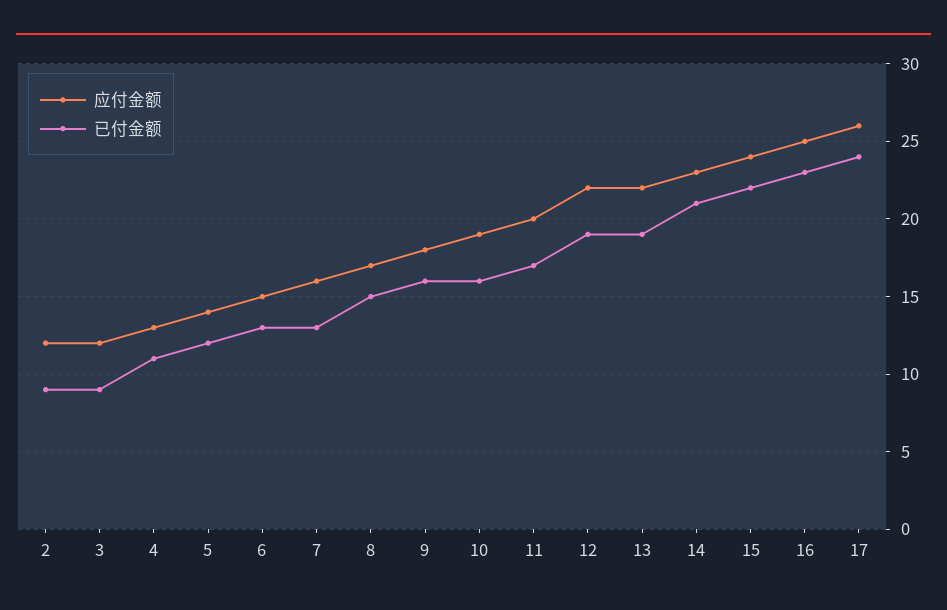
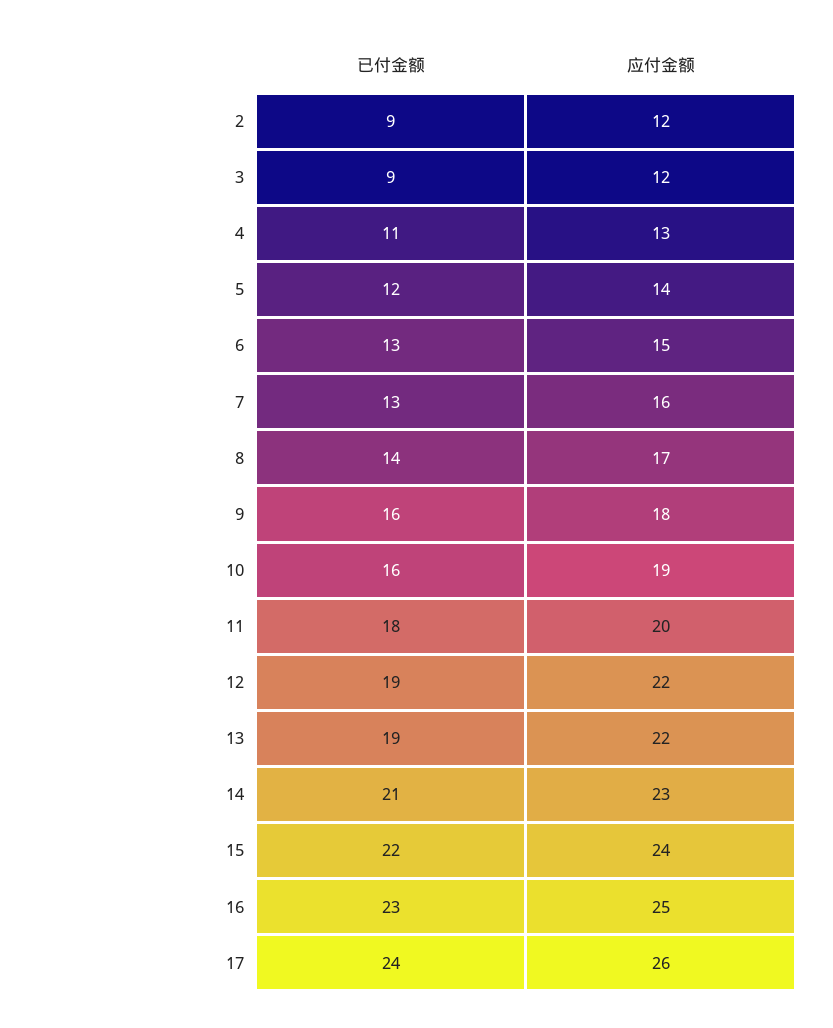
  {
    "应付金额": {
      "2": 12,
      "3": 12,
      "4": 13,
      "5": 14,
      "6": 15,
      "7": 16,
      "8": 17,
      "9": 18,
      "10": 19,
      "11": 20,
      "12": 22,
      "13": 22,
      "14": 23,
      "15": 24,
      "16": 25,
      "17": 26
    },
    "已付金额": {
      "2": 9,
      "3": 9,
      "4": 11,
      "5": 12,
      "6": 13,
      "7": 13,
-     "8": 15,
+     "8": 14,
      "9": 16,
      "10": 16,
-     "11": 17,
+     "11": 18,
      "12": 19,
      "13": 19,
      "14": 21,
      "15": 22,
      "16": 23,
      "17": 24
    }
  }

